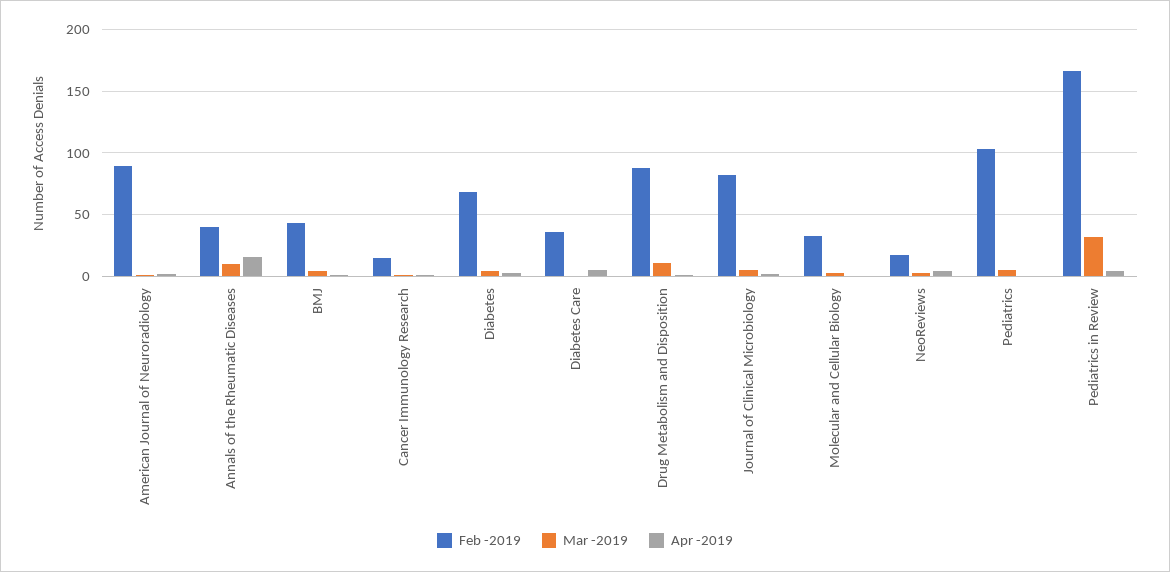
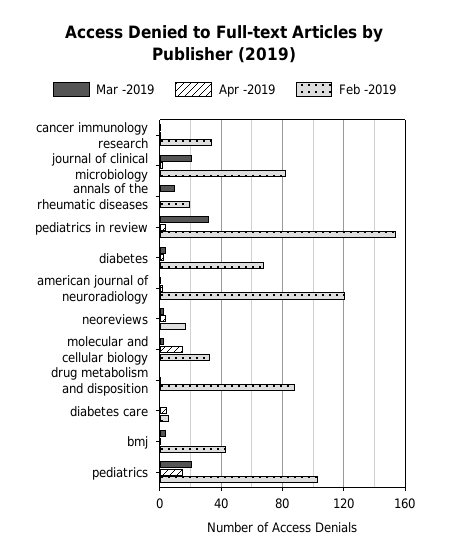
  {
    "Feb -2019": {
-     "American Journal of Neuroradiology": 90,
+     "American Journal of Neuroradiology": 120,
-     "Annals of the Rheumatic Diseases": 40,
+     "Annals of the Rheumatic Diseases": 20,
      "BMJ": 45,
-     "Cancer Immunology Research": 15,
+     "Cancer Immunology Research": 35,
      "Diabetes": 70,
-     "Diabetes Care": 35,
+     "Diabetes Care": 5,
      "Drug Metabolism and Disposition": 90,
      "Journal of Clinical Microbiology": 80,
      "Molecular and Cellular Biology": 35,
      "NeoReviews": 15,
      "Pediatrics": 105,
-     "Pediatrics in Review": 165
+     "Pediatrics in Review": 155
    },
    "Mar -2019": {
      "American Journal of Neuroradiology": 0,
      "Annals of the Rheumatic Diseases": 10,
      "BMJ": 5,
      "Cancer Immunology Research": 0,
      "Diabetes": 5,
      "Diabetes Care": 0,
-     "Drug Metabolism and Disposition": 10,
+     "Drug Metabolism and Disposition": 0,
-     "Journal of Clinical Microbiology": 5,
+     "Journal of Clinical Microbiology": 20,
      "Molecular and Cellular Biology": 5,
      "NeoReviews": 5,
-     "Pediatrics": 5,
+     "Pediatrics": 20,
      "Pediatrics in Review": 30
    },
    "Apr -2019": {
      "American Journal of Neuroradiology": 0,
-     "Annals of the Rheumatic Diseases": 15,
+     "Annals of the Rheumatic Diseases": 0,
      "BMJ": 0,
      "Cancer Immunology Research": 0,
      "Diabetes": 5,
      "Diabetes Care": 5,
      "Drug Metabolism and Disposition": 0,
      "Journal of Clinical Microbiology": 0,
-     "Molecular and Cellular Biology": 0,
+     "Molecular and Cellular Biology": 15,
      "NeoReviews": 5,
-     "Pediatrics": 0,
+     "Pediatrics": 15,
      "Pediatrics in Review": 5
    }
  }

